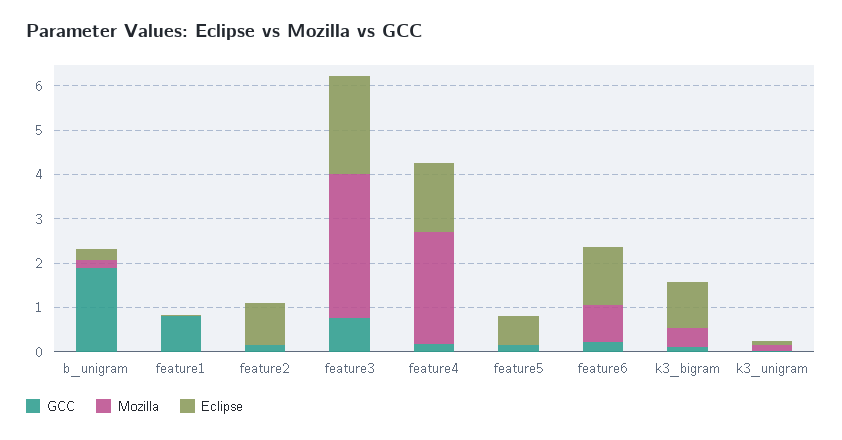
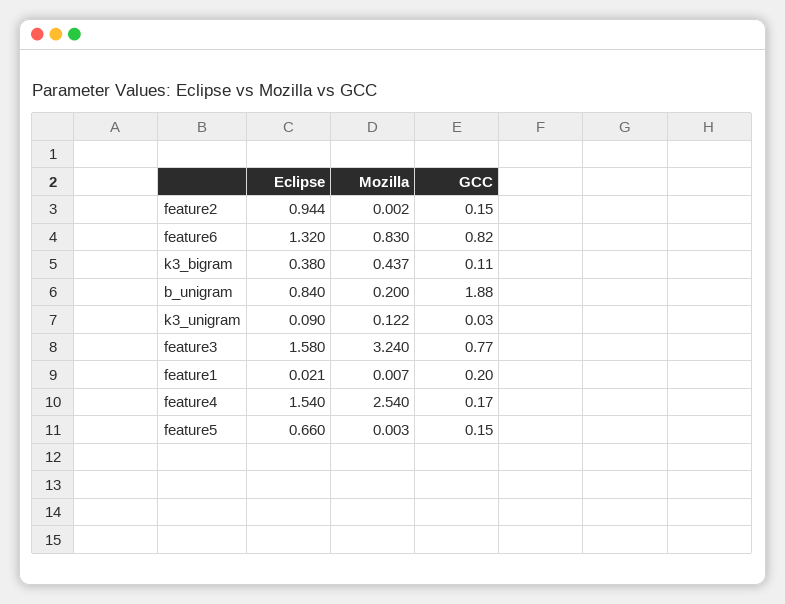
  {
    "GCC": {
      "b_unigram": 1.88,
-     "feature1": 0.8,
+     "feature1": 0.2,
      "feature2": 0.15,
      "feature3": 0.77,
      "feature4": 0.17,
      "feature5": 0.15,
-     "feature6": 0.2,
+     "feature6": 0.82,
      "k3_bigram": 0.11,
      "k3_unigram": 0.03
    },
    "Mozilla": {
      "b_unigram": 0.2,
      "feature1": 0.007,
      "feature2": 0.002,
      "feature3": 3.24,
      "feature4": 2.54,
      "feature5": 0.003,
      "feature6": 0.83,
      "k3_bigram": 0.437,
      "k3_unigram": 0.122
    },
    "Eclipse": {
-     "b_unigram": 0.2,
+     "b_unigram": 0.84,
      "feature1": 0.021,
      "feature2": 0.944,
-     "feature3": 2.2,
+     "feature3": 1.58,
      "feature4": 1.54,
      "feature5": 0.66,
      "feature6": 1.32,
-     "k3_bigram": 1,
+     "k3_bigram": 0.38,
      "k3_unigram": 0.09
    }
  }

